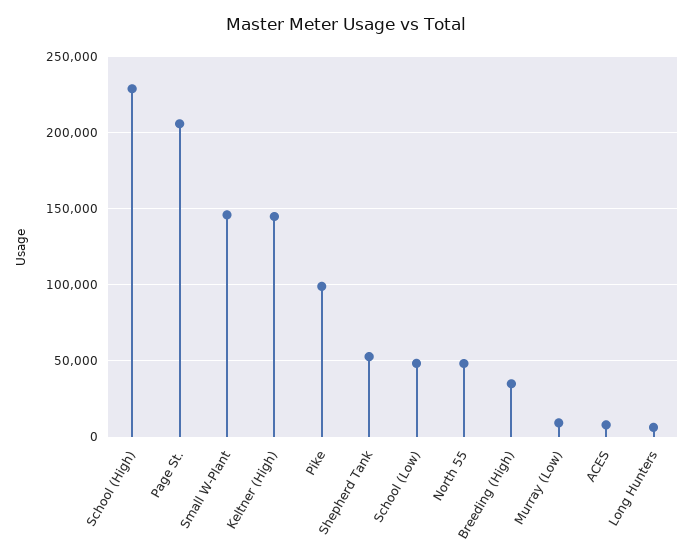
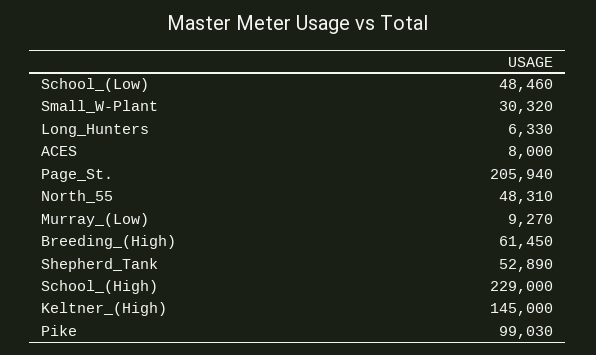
  {
    "School (High)": 229000,
    "Page St.": 205940,
-   "Small W-Plant": 145000,
+   "Small W-Plant": 30320,
    "Keltner (High)": 145000,
    "Pike": 99030,
    "Shepherd Tank": 52890,
    "School (Low)": 48460,
    "North 55": 48310,
-   "Breeding (High)": 35000,
+   "Breeding (High)": 61450,
    "Murray (Low)": 9270,
    "ACES": 8000,
    "Long Hunters": 6330
  }

